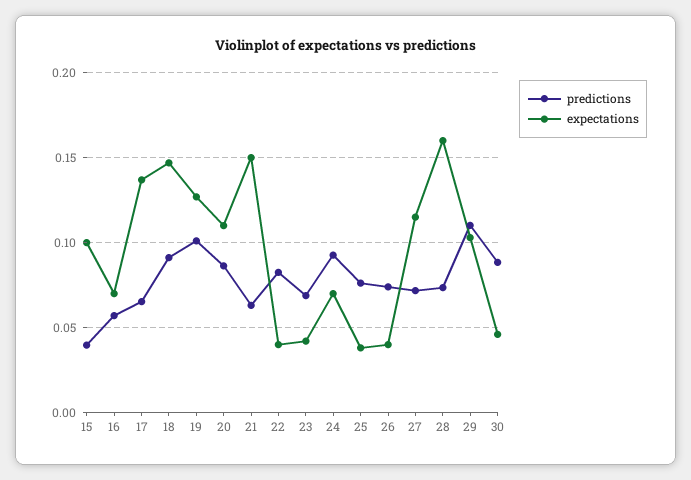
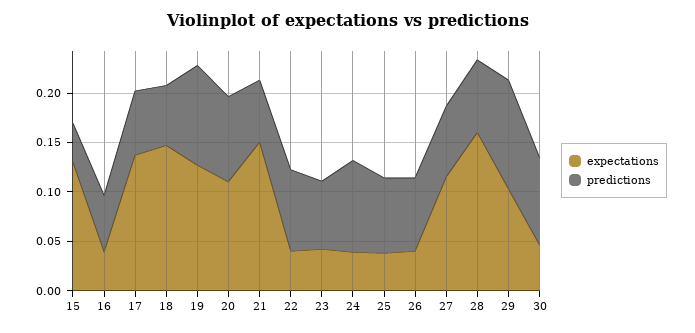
  {
    "predictions": {
      "15": 0.04,
      "16": 0.055,
      "17": 0.065,
-     "18": 0.09,
+     "18": 0.06,
      "19": 0.1,
      "20": 0.085,
      "21": 0.065,
      "22": 0.085,
      "23": 0.07,
      "24": 0.095,
      "25": 0.075,
      "26": 0.075,
      "27": 0.07,
      "28": 0.075,
      "29": 0.11,
      "30": 0.09
    },
    "expectations": {
-     "15": 0.1,
+     "15": 0.13,
-     "16": 0.07,
+     "16": 0.04,
      "17": 0.135,
      "18": 0.145,
      "19": 0.125,
      "20": 0.11,
      "21": 0.15,
      "22": 0.04,
      "23": 0.04,
-     "24": 0.07,
+     "24": 0.04,
      "25": 0.04,
      "26": 0.04,
      "27": 0.115,
      "28": 0.16,
      "29": 0.105,
      "30": 0.045
    }
  }

